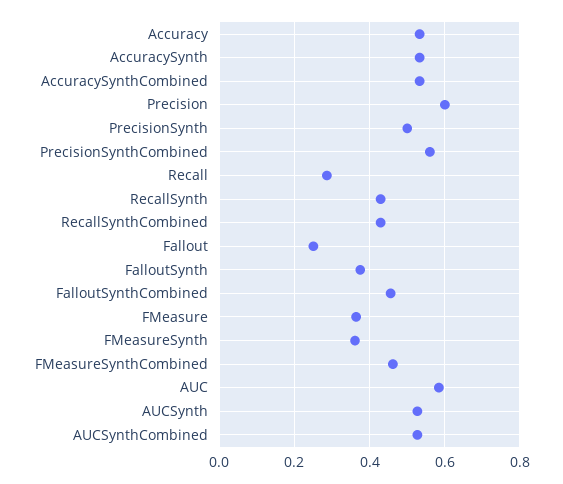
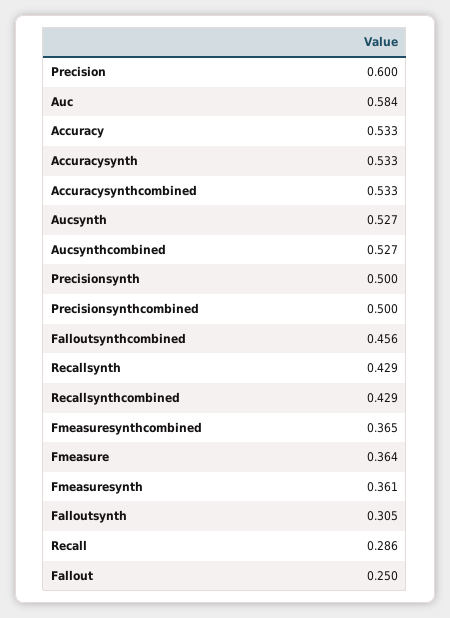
  {
    "Accuracy": 0.533,
    "AccuracySynth": 0.533,
    "AccuracySynthCombined": 0.533,
    "Precision": 0.6,
    "PrecisionSynth": 0.5,
-   "PrecisionSynthCombined": 0.56,
+   "PrecisionSynthCombined": 0.5,
    "Recall": 0.286,
    "RecallSynth": 0.429,
    "RecallSynthCombined": 0.429,
    "Fallout": 0.25,
-   "FalloutSynth": 0.38,
+   "FalloutSynth": 0.305,
    "FalloutSynthCombined": 0.456,
    "FMeasure": 0.364,
    "FMeasureSynth": 0.361,
-   "FMeasureSynthCombined": 0.46,
+   "FMeasureSynthCombined": 0.365,
    "AUC": 0.584,
    "AUCSynth": 0.527,
    "AUCSynthCombined": 0.527
  }

